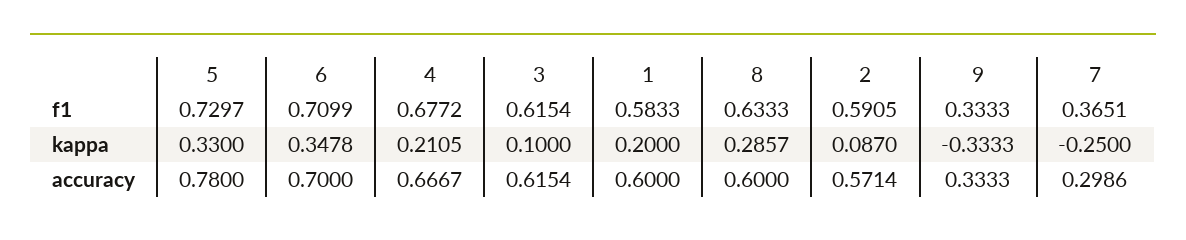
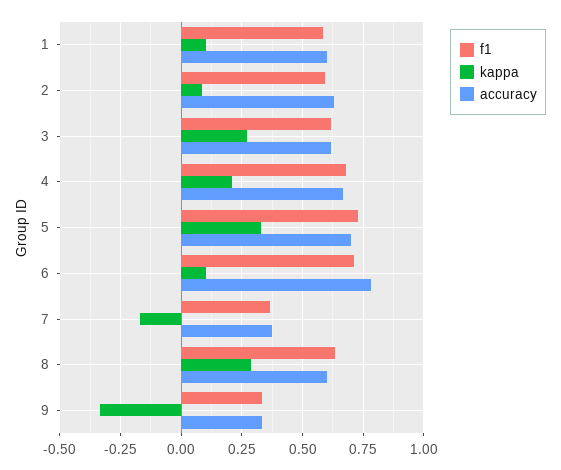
  {
    "f1": {
      "5": 0.7297,
      "6": 0.7099,
      "4": 0.6772,
      "3": 0.6154,
      "1": 0.5833,
      "8": 0.6333,
      "2": 0.5905,
      "9": 0.3333,
      "7": 0.3651
    },
    "kappa": {
      "5": 0.33,
-     "6": 0.3478,
+     "6": 0.1,
      "4": 0.2105,
-     "3": 0.1,
+     "3": 0.275,
-     "1": 0.2,
+     "1": 0.1,
      "8": 0.2857,
      "2": 0.087,
      "9": -0.3333,
-     "7": -0.25
+     "7": -0.175
    },
    "accuracy": {
-     "5": 0.78,
+     "5": 0.7,
-     "6": 0.7,
+     "6": 0.775,
      "4": 0.6667,
      "3": 0.6154,
      "1": 0.6,
      "8": 0.6,
-     "2": 0.5714,
+     "2": 0.625,
      "9": 0.3333,
-     "7": 0.2986
+     "7": 0.375
    }
  }

